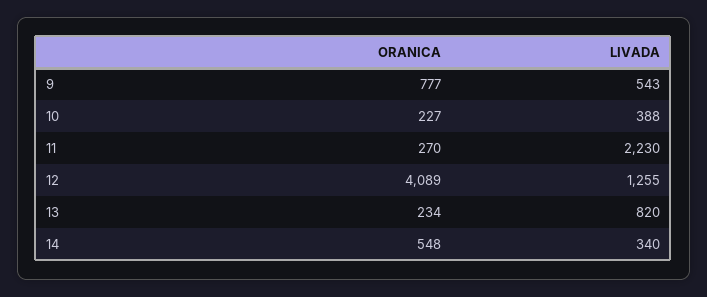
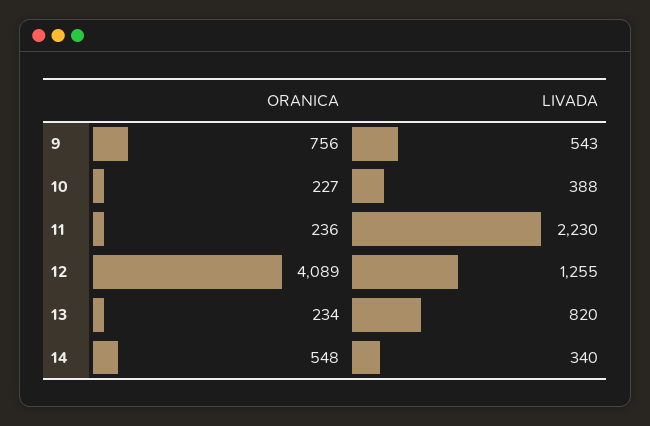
  {
    "ORANICA": {
-     "9": 777,
+     "9": 756,
      "10": 227,
-     "11": 270,
+     "11": 236,
      "12": 4089,
      "13": 234,
      "14": 548
    },
    "LIVADA": {
      "9": 543,
      "10": 388,
      "11": 2230,
      "12": 1255,
      "13": 820,
      "14": 340
    }
  }

